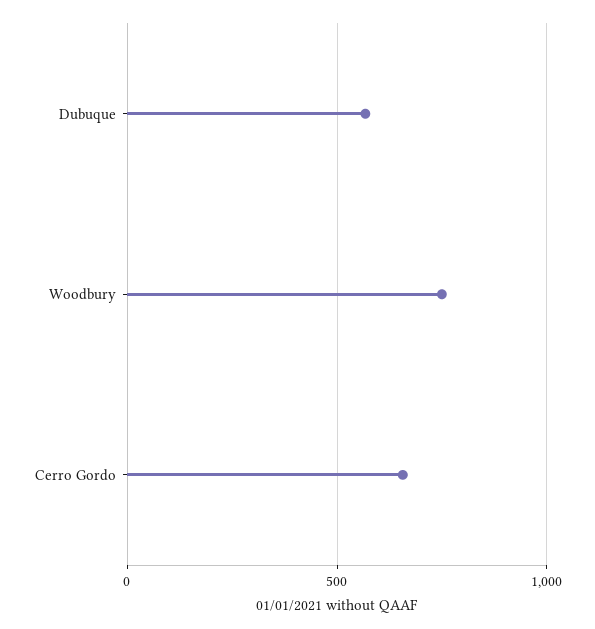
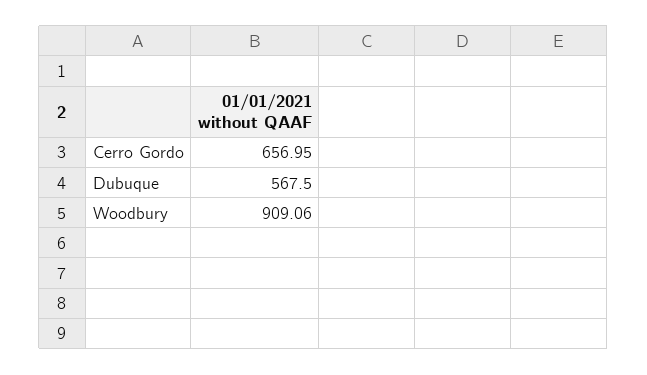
  {
    "Dubuque": 567.5,
-   "Woodbury": 750,
+   "Woodbury": 909.06,
    "Cerro Gordo": 656.95
  }

